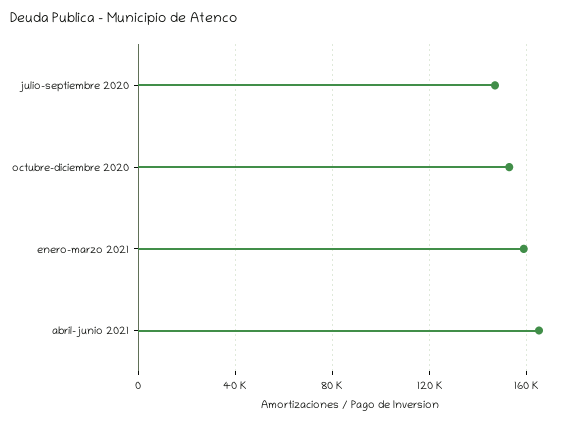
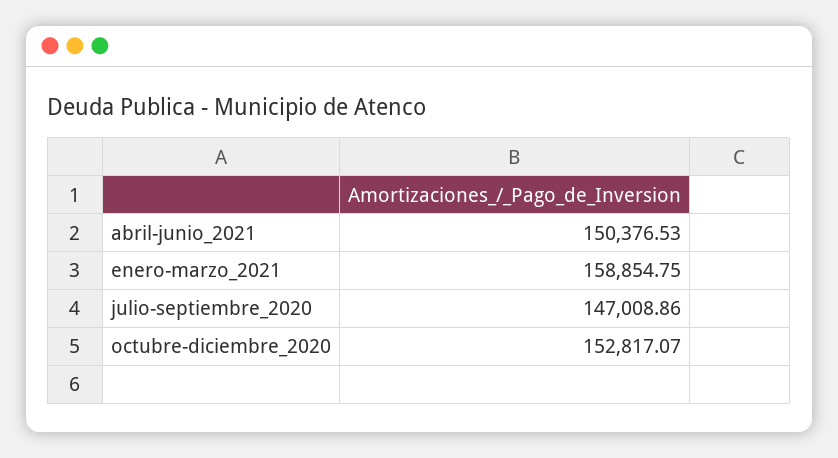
  {
    "julio-septiembre 2020": 147008.86,
    "octubre-diciembre 2020": 152817.07,
    "enero-marzo 2021": 158854.75,
-   "abril-junio 2021": 165000
+   "abril-junio 2021": 150376.53
  }

